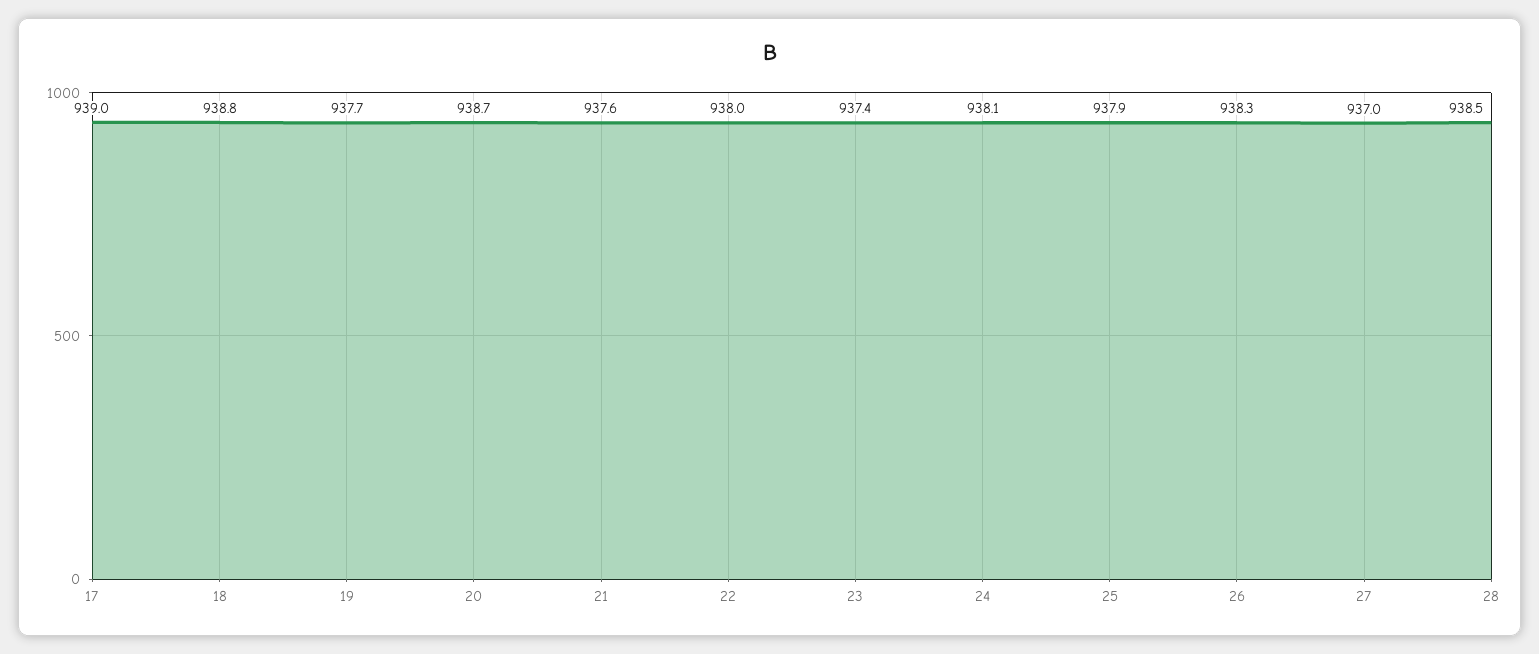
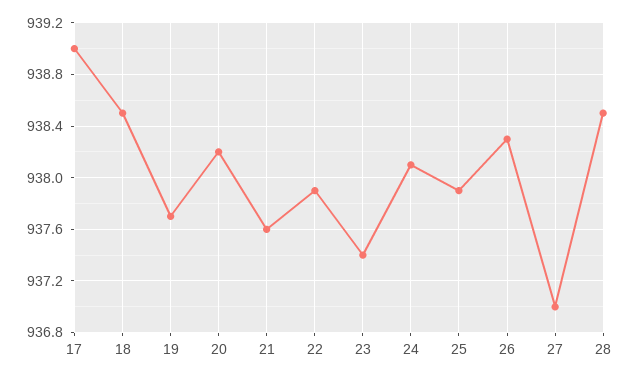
  {
    "17": 939,
-   "18": 938.8,
+   "18": 938.5,
    "19": 937.7,
-   "20": 938.7,
+   "20": 938.2,
    "21": 937.6,
-   "22": 938,
+   "22": 937.9,
    "23": 937.4,
    "24": 938.1,
    "25": 937.9,
    "26": 938.3,
    "27": 937,
    "28": 938.5
  }

